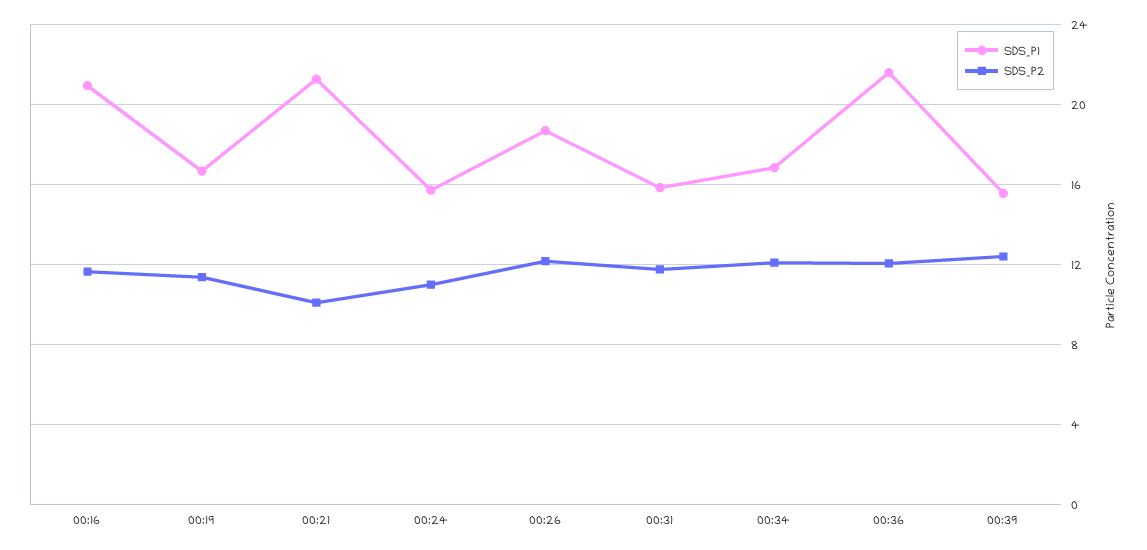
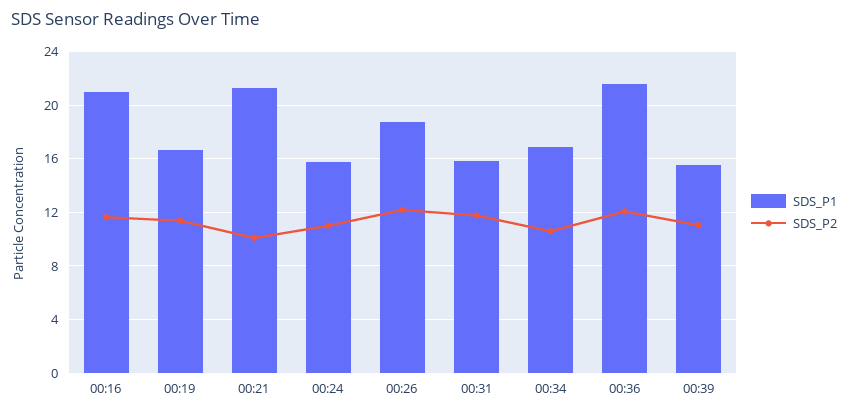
  {
    "SDS_P1": {
      "00:16": 21,
      "00:19": 16.5,
      "00:21": 21.5,
      "00:24": 15.5,
      "00:26": 18.5,
      "00:31": 16,
      "00:34": 17,
      "00:36": 21.5,
      "00:39": 15.5
    },
    "SDS_P2": {
      "00:16": 11.5,
      "00:19": 11.5,
      "00:21": 10,
      "00:24": 11,
      "00:26": 12,
      "00:31": 12,
-     "00:34": 12,
+     "00:34": 10.5,
      "00:36": 12,
-     "00:39": 12.5
+     "00:39": 11
    }
  }

